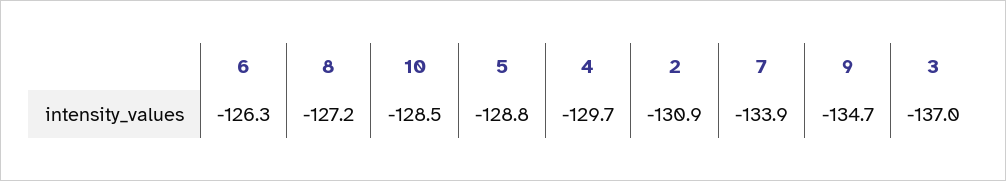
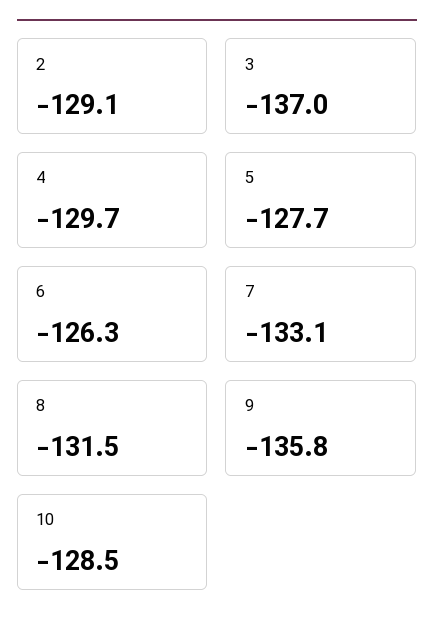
  {
    "6": -126.3,
-   "8": -127.2,
+   "8": -131.5,
    "10": -128.5,
-   "5": -128.8,
+   "5": -127.7,
    "4": -129.7,
-   "2": -130.9,
+   "2": -129.1,
-   "7": -133.9,
+   "7": -133.1,
-   "9": -134.7,
+   "9": -135.8,
    "3": -137
  }

